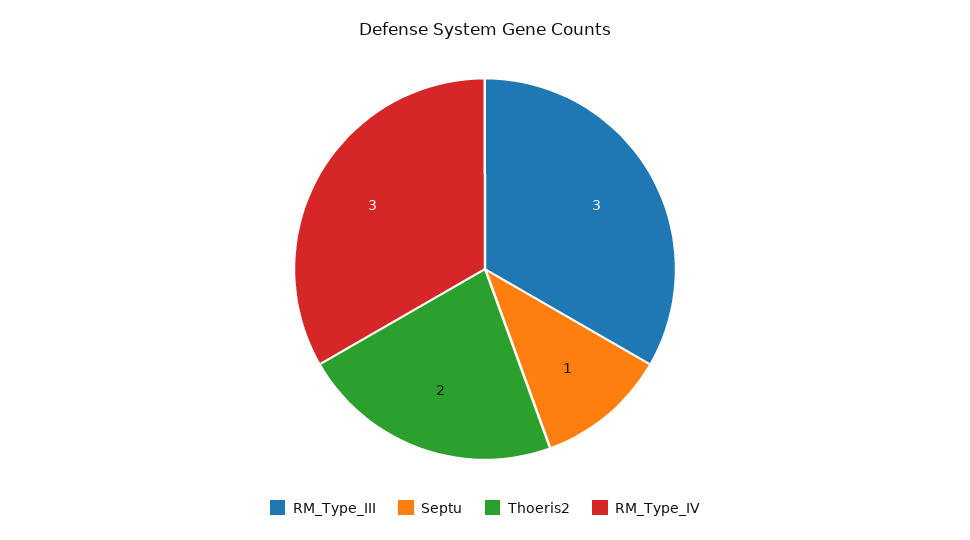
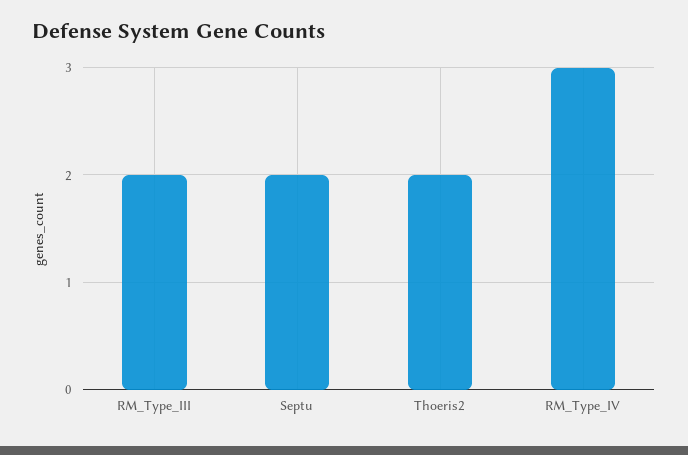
  {
-   "RM_Type_III": 3,
+   "RM_Type_III": 2,
-   "Septu": 1,
+   "Septu": 2,
    "Thoeris2": 2,
    "RM_Type_IV": 3
  }

